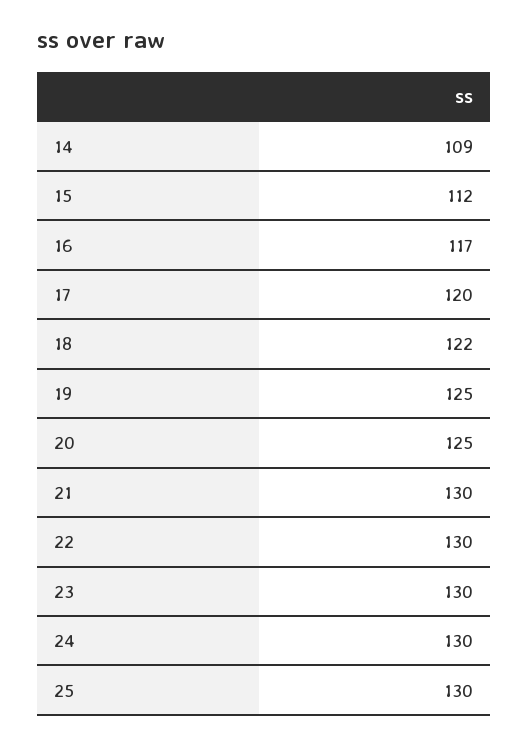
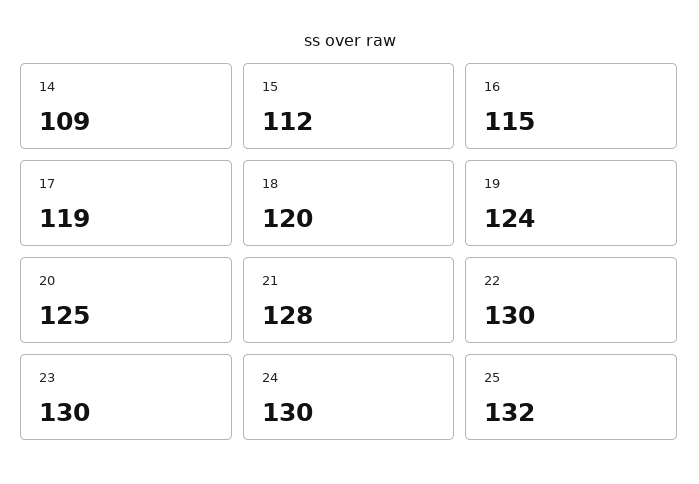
  {
    "14": 109,
    "15": 112,
-   "16": 117,
+   "16": 115,
-   "17": 120,
+   "17": 119,
-   "18": 122,
+   "18": 120,
-   "19": 125,
+   "19": 124,
    "20": 125,
-   "21": 130,
+   "21": 128,
    "22": 130,
    "23": 130,
    "24": 130,
-   "25": 130
+   "25": 132
  }

